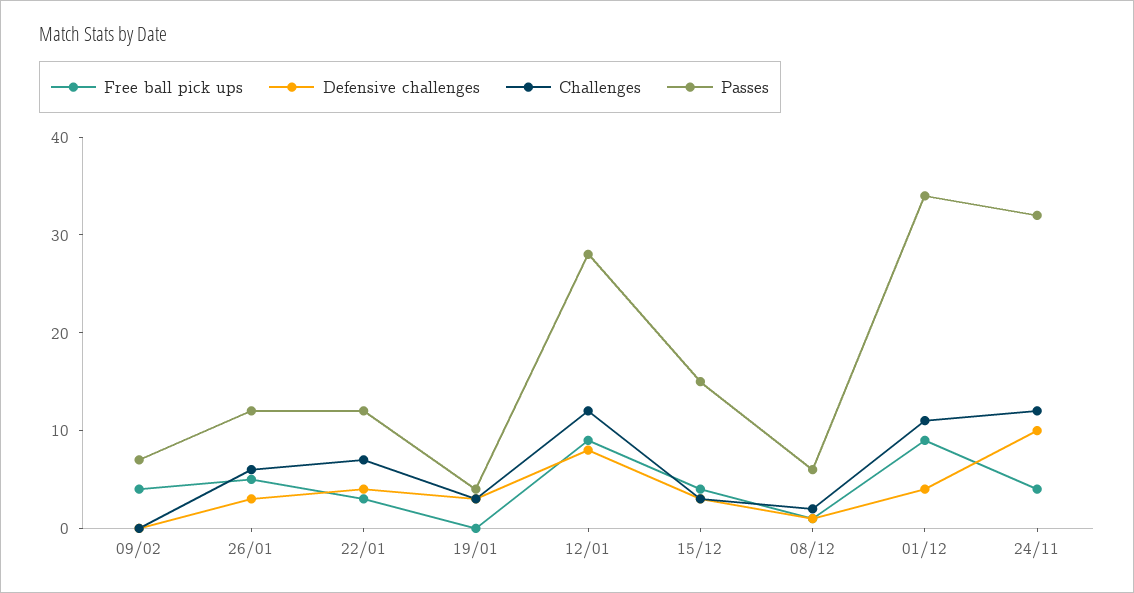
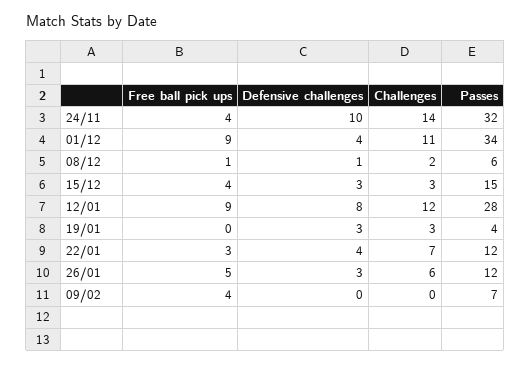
  {
    "Free ball pick ups": {
      "09/02": 4,
      "26/01": 5,
      "22/01": 3,
      "19/01": 0,
      "12/01": 9,
      "15/12": 4,
      "08/12": 1,
      "01/12": 9,
      "24/11": 4
    },
    "Defensive challenges": {
      "09/02": 0,
      "26/01": 3,
      "22/01": 4,
      "19/01": 3,
      "12/01": 8,
      "15/12": 3,
      "08/12": 1,
      "01/12": 4,
      "24/11": 10
    },
    "Challenges": {
      "09/02": 0,
      "26/01": 6,
      "22/01": 7,
      "19/01": 3,
      "12/01": 12,
      "15/12": 3,
      "08/12": 2,
      "01/12": 11,
-     "24/11": 12
+     "24/11": 14
    },
    "Passes": {
      "09/02": 7,
      "26/01": 12,
      "22/01": 12,
      "19/01": 4,
      "12/01": 28,
      "15/12": 15,
      "08/12": 6,
      "01/12": 34,
      "24/11": 32
    }
  }

